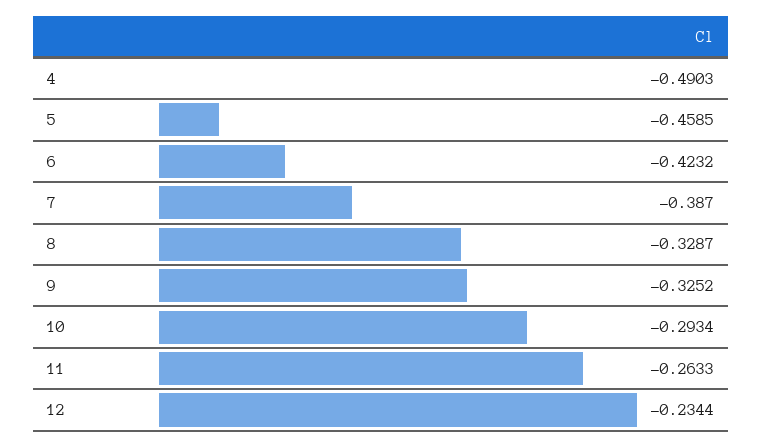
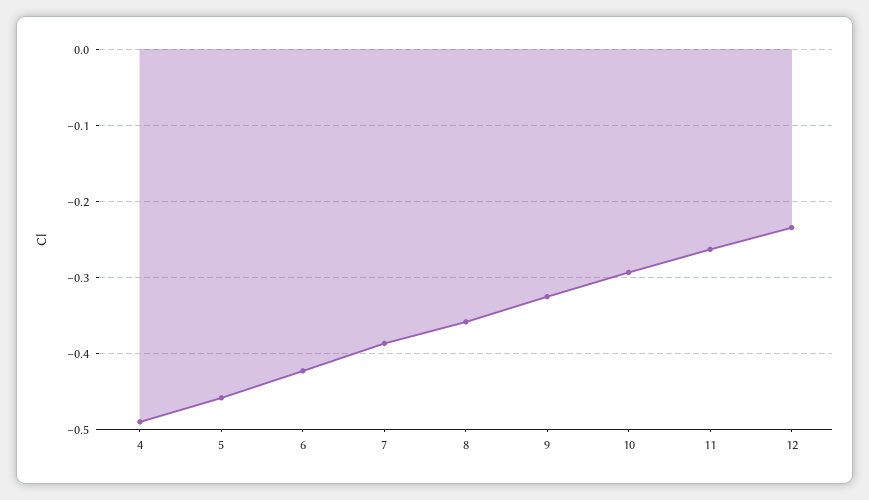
  {
    "4": -0.4903,
    "5": -0.4585,
    "6": -0.4232,
    "7": -0.387,
-   "8": -0.3287,
+   "8": -0.36,
    "9": -0.3252,
    "10": -0.2934,
    "11": -0.2633,
    "12": -0.2344
  }

